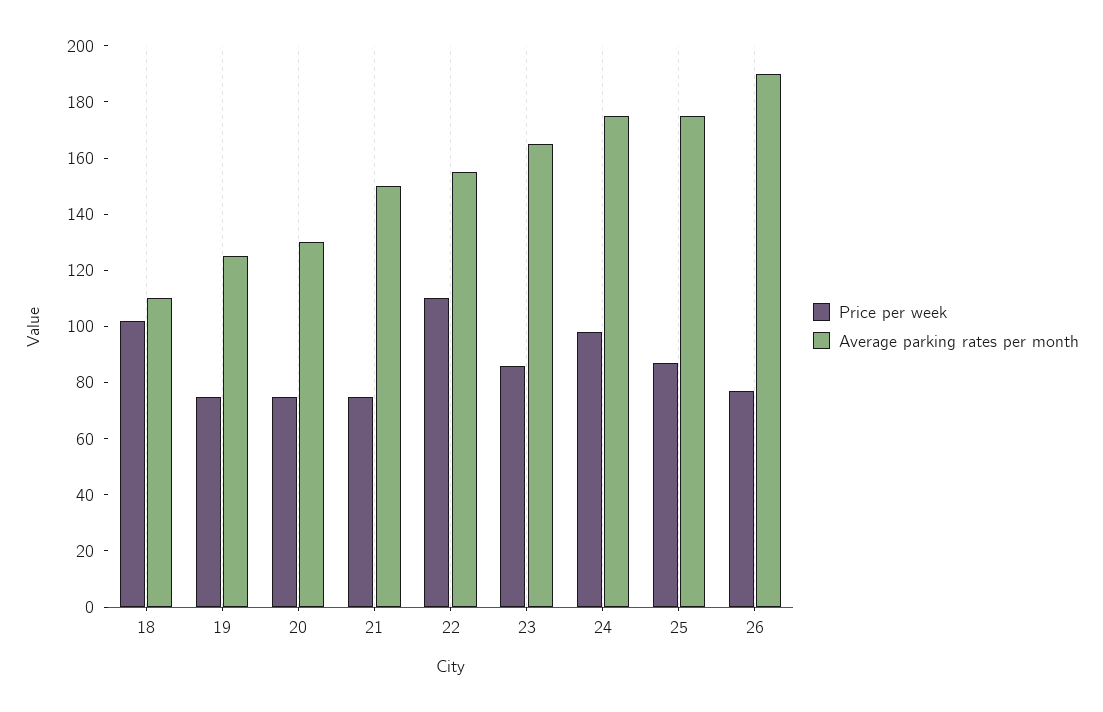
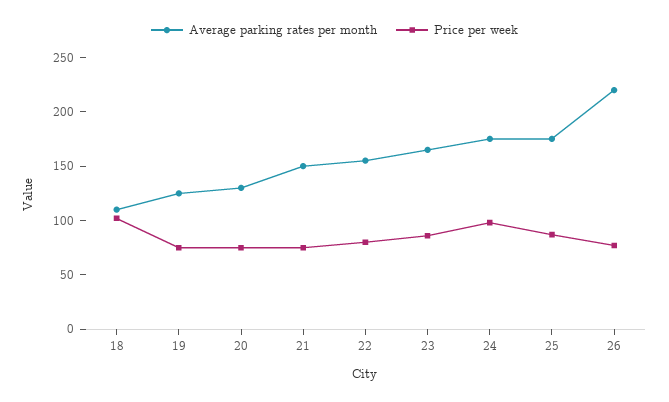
  {
    "Price per week": {
      "18": 100,
      "19": 75,
      "20": 75,
      "21": 75,
-     "22": 110,
+     "22": 80,
      "23": 85,
      "24": 100,
      "25": 85,
      "26": 75
    },
    "Average parking rates per month": {
      "18": 110,
      "19": 125,
      "20": 130,
      "21": 150,
      "22": 155,
      "23": 165,
      "24": 175,
      "25": 175,
-     "26": 190
+     "26": 220
    }
  }

